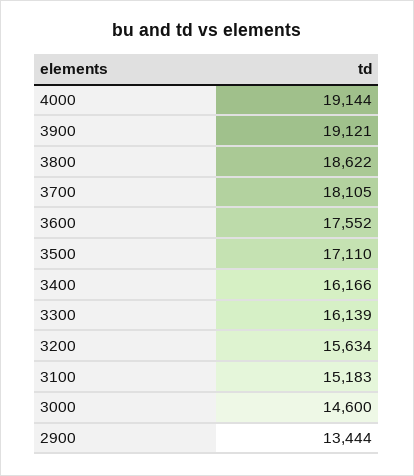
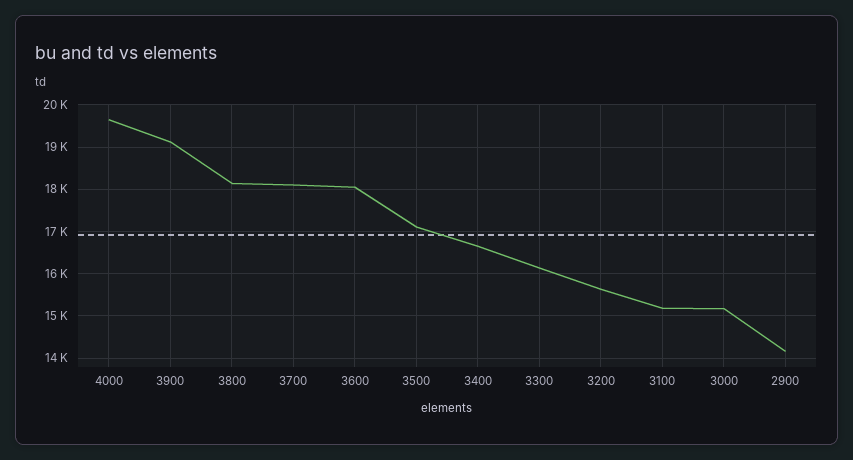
  {
-   "4000": 19144,
+   "4000": 19600,
    "3900": 19121,
-   "3800": 18622,
+   "3800": 18200,
    "3700": 18105,
-   "3600": 17552,
+   "3600": 18000,
    "3500": 17110,
-   "3400": 16166,
+   "3400": 16600,
    "3300": 16139,
    "3200": 15634,
    "3100": 15183,
-   "3000": 14600,
+   "3000": 15200,
-   "2900": 13444
+   "2900": 14200
  }

